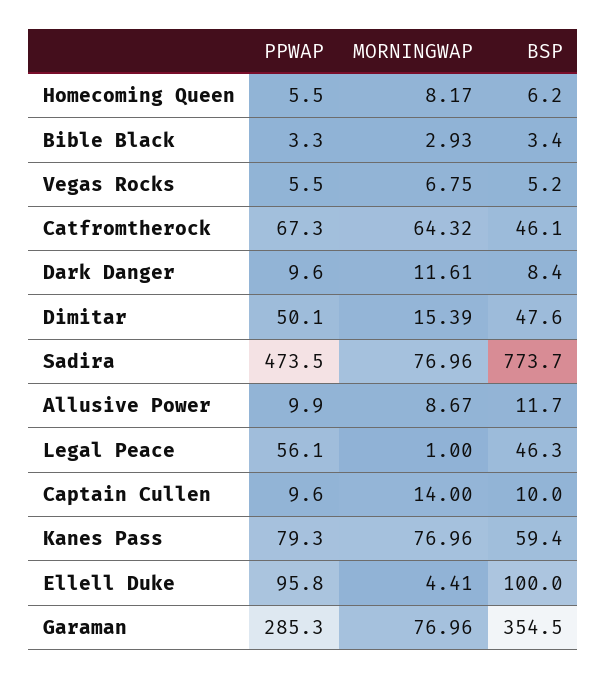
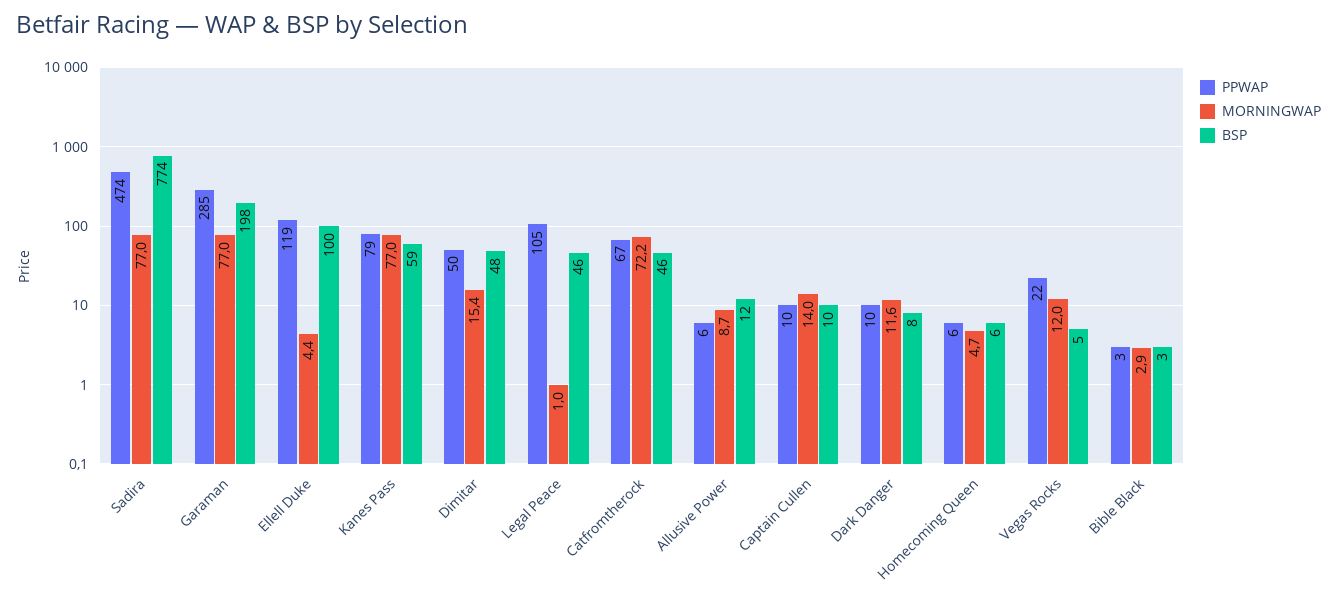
  {
    "PPWAP": {
      "Homecoming Queen": 5.5,
      "Bible Black": 3.3,
-     "Vegas Rocks": 5.5,
+     "Vegas Rocks": 22,
      "Catfromtherock": 67.3,
      "Dark Danger": 9.6,
      "Dimitar": 50.1,
      "Sadira": 473.5,
-     "Allusive Power": 9.9,
+     "Allusive Power": 6,
-     "Legal Peace": 56.1,
+     "Legal Peace": 105,
      "Captain Cullen": 9.6,
      "Kanes Pass": 79.3,
-     "Ellell Duke": 95.8,
+     "Ellell Duke": 119,
      "Garaman": 285.3
    },
    "MORNINGWAP": {
-     "Homecoming Queen": 8.17,
+     "Homecoming Queen": 4.7,
      "Bible Black": 2.93,
-     "Vegas Rocks": 6.75,
+     "Vegas Rocks": 12,
-     "Catfromtherock": 64.32,
+     "Catfromtherock": 72.2,
      "Dark Danger": 11.61,
      "Dimitar": 15.39,
      "Sadira": 76.96,
      "Allusive Power": 8.67,
      "Legal Peace": 1,
      "Captain Cullen": 14,
      "Kanes Pass": 76.96,
      "Ellell Duke": 4.41,
      "Garaman": 76.96
    },
    "BSP": {
      "Homecoming Queen": 6.2,
      "Bible Black": 3.4,
      "Vegas Rocks": 5.2,
      "Catfromtherock": 46.1,
      "Dark Danger": 8.4,
      "Dimitar": 47.6,
      "Sadira": 773.7,
      "Allusive Power": 11.7,
      "Legal Peace": 46.3,
      "Captain Cullen": 10,
      "Kanes Pass": 59.4,
      "Ellell Duke": 100,
-     "Garaman": 354.5
+     "Garaman": 198
    }
  }

